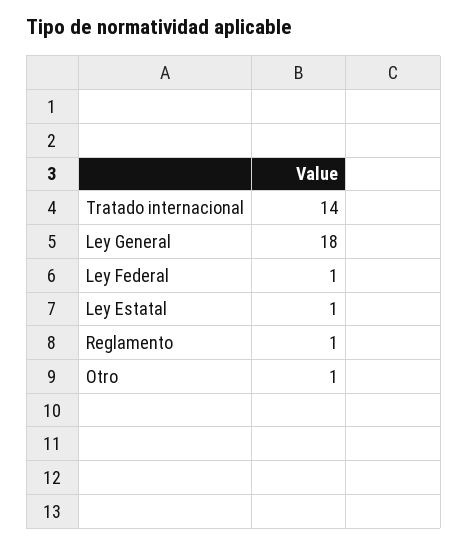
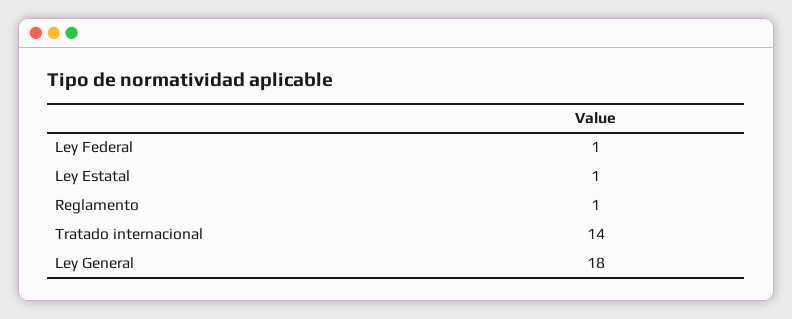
  {
    "Tratado internacional": 14,
    "Ley General": 18,
    "Ley Federal": 1,
    "Ley Estatal": 1,
-   "Reglamento": 1,
+   "Reglamento": 1
-   "Otro": 1
  }

